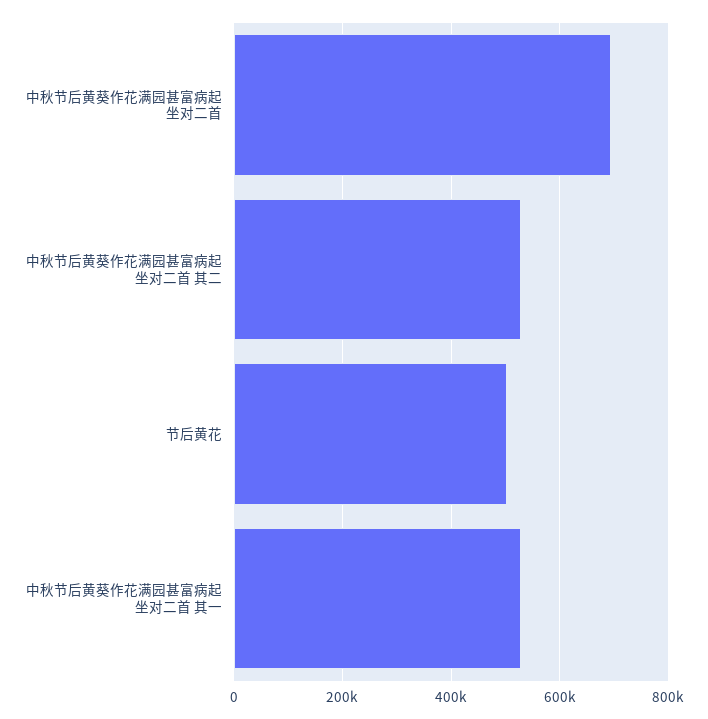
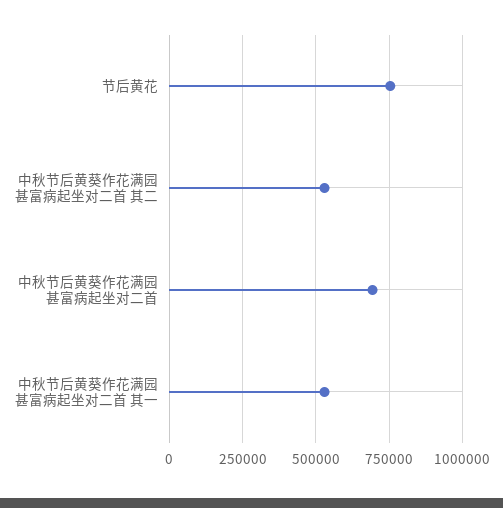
  {
    "中秋节后黄葵作花满园甚富病起坐对二首": 700000,
    "中秋节后黄葵作花满园甚富病起坐对二首 其二": 520000,
-   "节后黄花": 500000,
+   "节后黄花": 750000,
    "中秋节后黄葵作花满园甚富病起坐对二首 其一": 520000
  }

